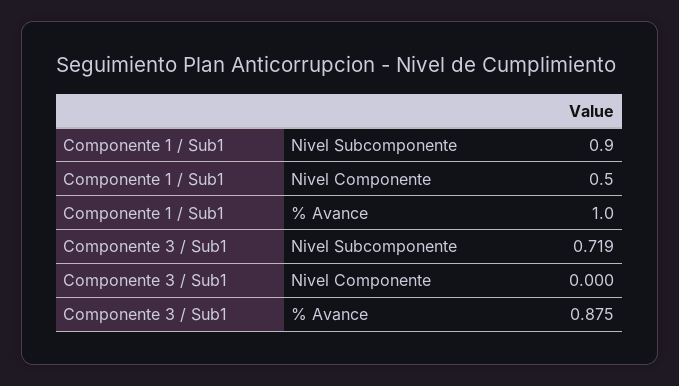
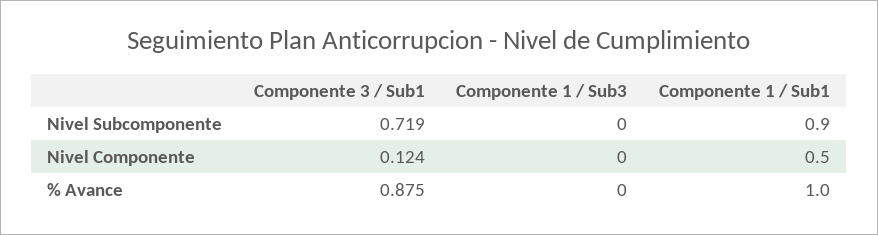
  {
    "Componente 1 / Sub1": {
      "Nivel Subcomponente": 0.9,
      "Nivel Componente": 0.5,
      "% Avance": 1
    },
    "Componente 3 / Sub1": {
      "Nivel Subcomponente": 0.719,
-     "Nivel Componente": 0,
+     "Nivel Componente": 0.124,
      "% Avance": 0.875
-   }
+   },
+   "Componente 1 / Sub3": {
+     "Nivel Subcomponente": 0,
+     "Nivel Componente": 0,
+     "% Avance": 0
+   }
  }

